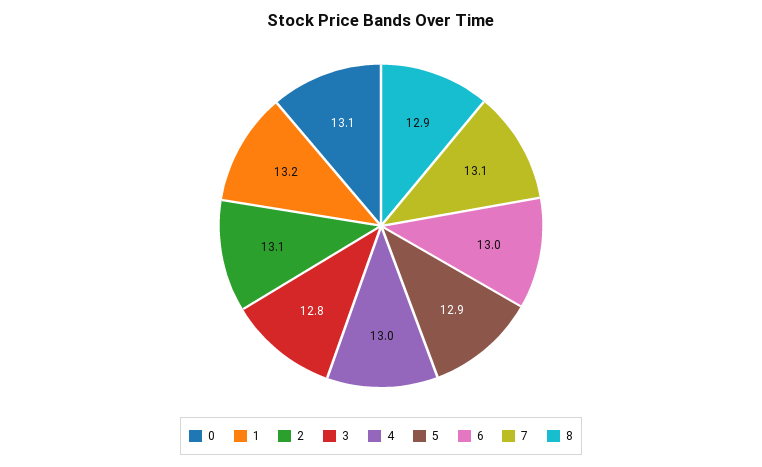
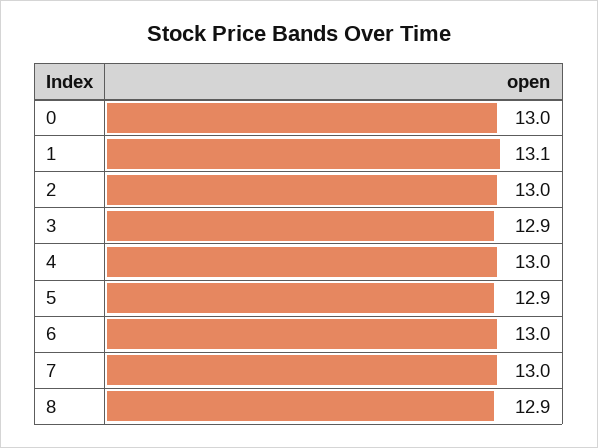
  {
-   "0": 13.1,
+   "0": 13,
-   "1": 13.2,
+   "1": 13.1,
-   "2": 13.1,
+   "2": 13,
-   "3": 12.8,
+   "3": 12.9,
    "4": 13,
    "5": 12.9,
    "6": 13,
-   "7": 13.1,
+   "7": 13,
    "8": 12.9
  }

